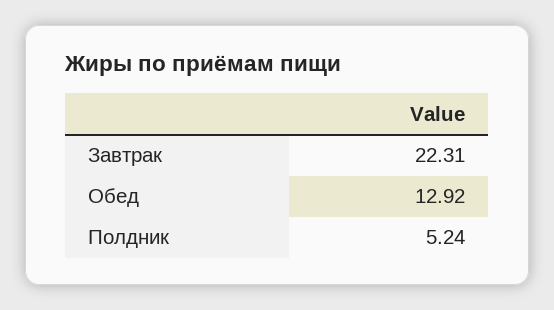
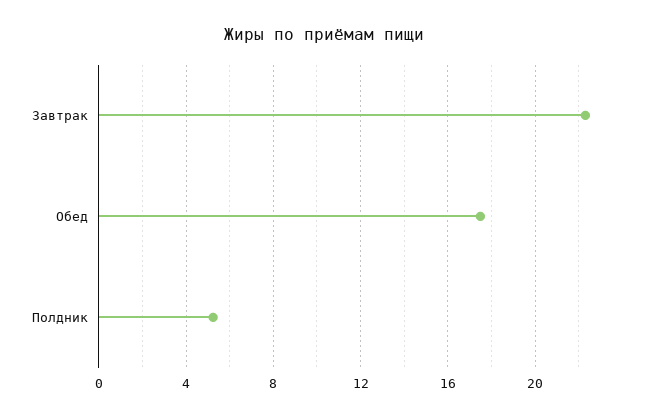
  {
    "Завтрак": 22.31,
-   "Обед": 12.92,
+   "Обед": 17.5,
    "Полдник": 5.24
  }

